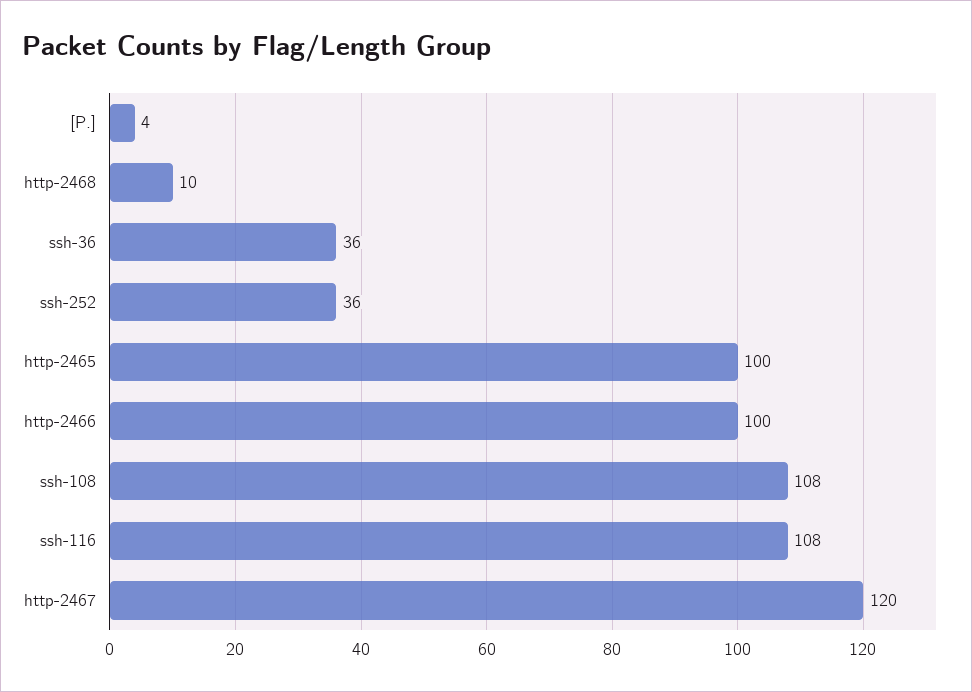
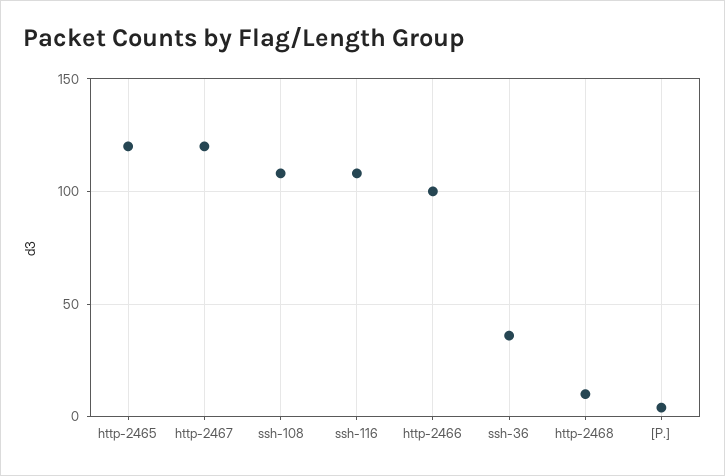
  {
    "[P.]": 4,
    "http-2468": 10,
    "ssh-36": 36,
-   "ssh-252": 36,
-   "http-2465": 100,
+   "http-2465": 120,
    "http-2466": 100,
    "ssh-108": 108,
    "ssh-116": 108,
    "http-2467": 120
  }

